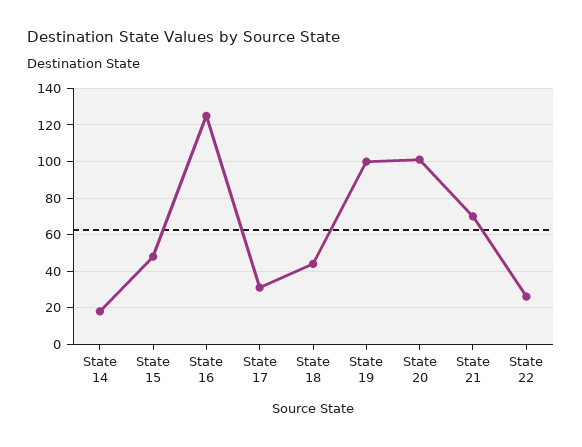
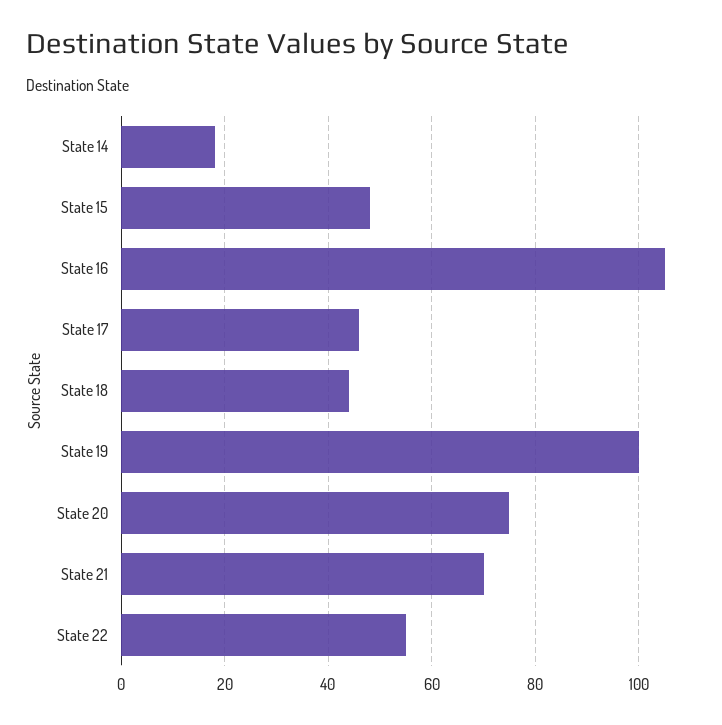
  {
    "State 14": 20,
    "State 15": 50,
-   "State 16": 125,
+   "State 16": 105,
-   "State 17": 30,
+   "State 17": 45,
    "State 18": 45,
    "State 19": 100,
-   "State 20": 100,
+   "State 20": 75,
    "State 21": 70,
-   "State 22": 25
+   "State 22": 55
  }

